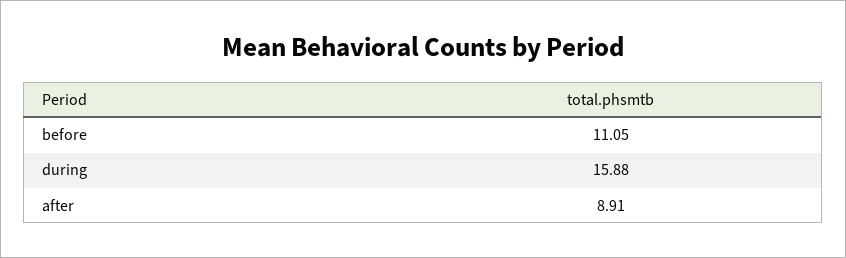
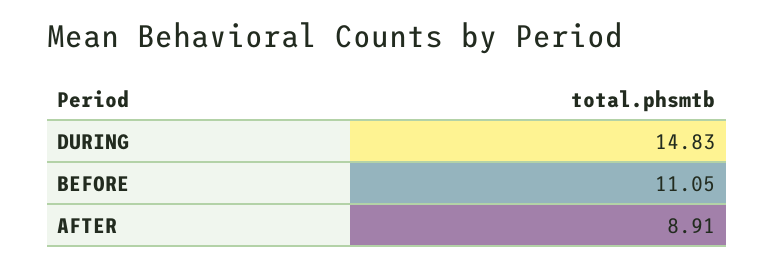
  {
    "before": 11.05,
-   "during": 15.88,
+   "during": 14.83,
    "after": 8.91
  }

